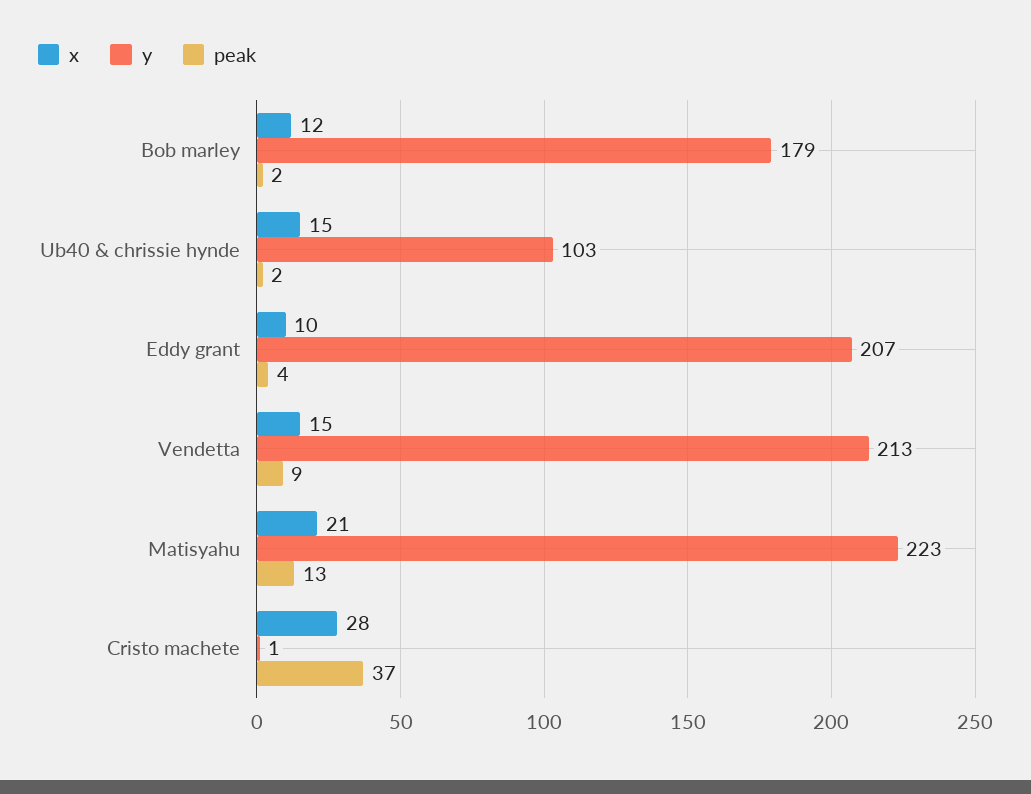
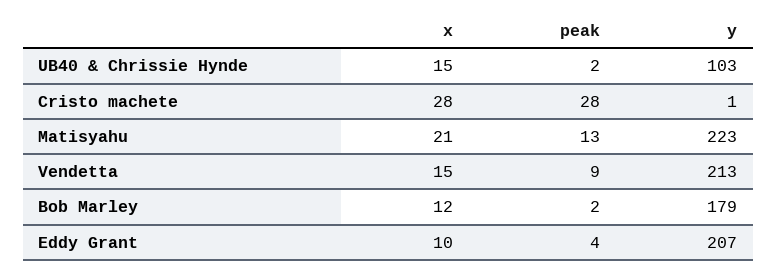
  {
    "x": {
      "Bob marley": 12,
      "Ub40 & chrissie hynde": 15,
      "Eddy grant": 10,
      "Vendetta": 15,
      "Matisyahu": 21,
      "Cristo machete": 28
    },
    "y": {
      "Bob marley": 179,
      "Ub40 & chrissie hynde": 103,
      "Eddy grant": 207,
      "Vendetta": 213,
      "Matisyahu": 223,
      "Cristo machete": 1
    },
    "peak": {
      "Bob marley": 2,
      "Ub40 & chrissie hynde": 2,
      "Eddy grant": 4,
      "Vendetta": 9,
      "Matisyahu": 13,
-     "Cristo machete": 37
+     "Cristo machete": 28
    }
  }

